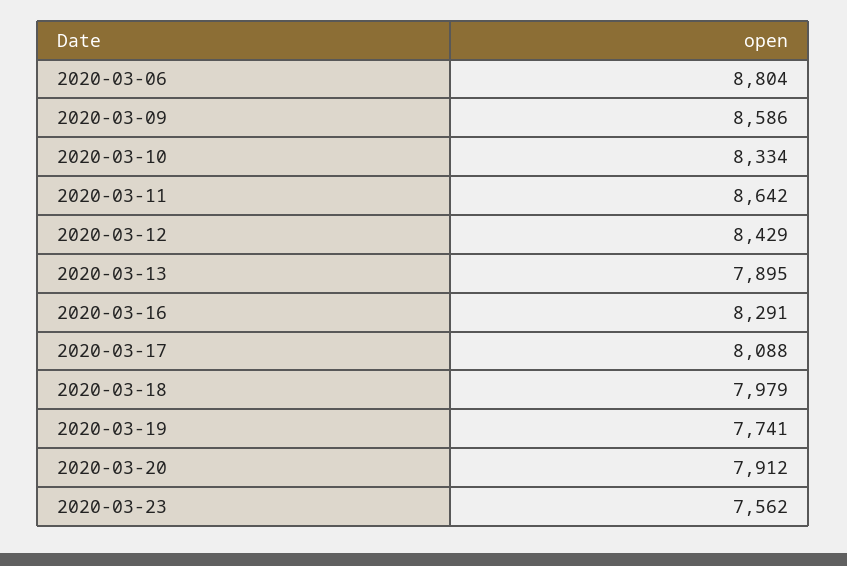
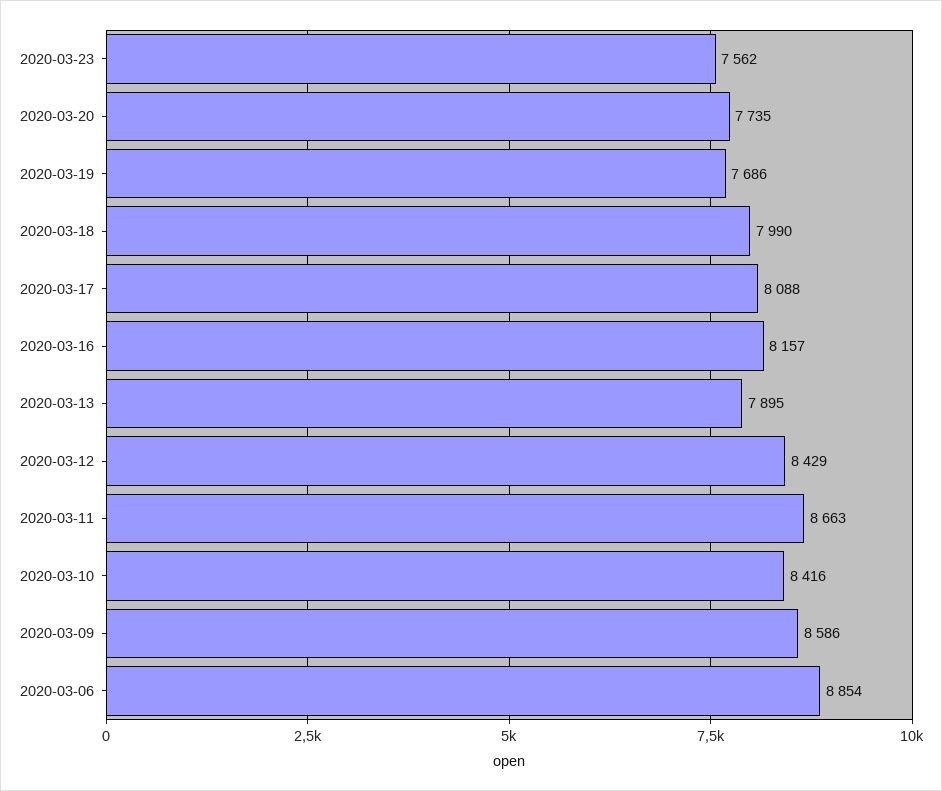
  {
-   "2020-03-06": 8804,
+   "2020-03-06": 8854,
    "2020-03-09": 8586,
-   "2020-03-10": 8334,
+   "2020-03-10": 8416,
-   "2020-03-11": 8642,
+   "2020-03-11": 8663,
    "2020-03-12": 8429,
    "2020-03-13": 7895,
-   "2020-03-16": 8291,
+   "2020-03-16": 8157,
    "2020-03-17": 8088,
-   "2020-03-18": 7979,
+   "2020-03-18": 7990,
-   "2020-03-19": 7741,
+   "2020-03-19": 7686,
-   "2020-03-20": 7912,
+   "2020-03-20": 7735,
    "2020-03-23": 7562
  }

